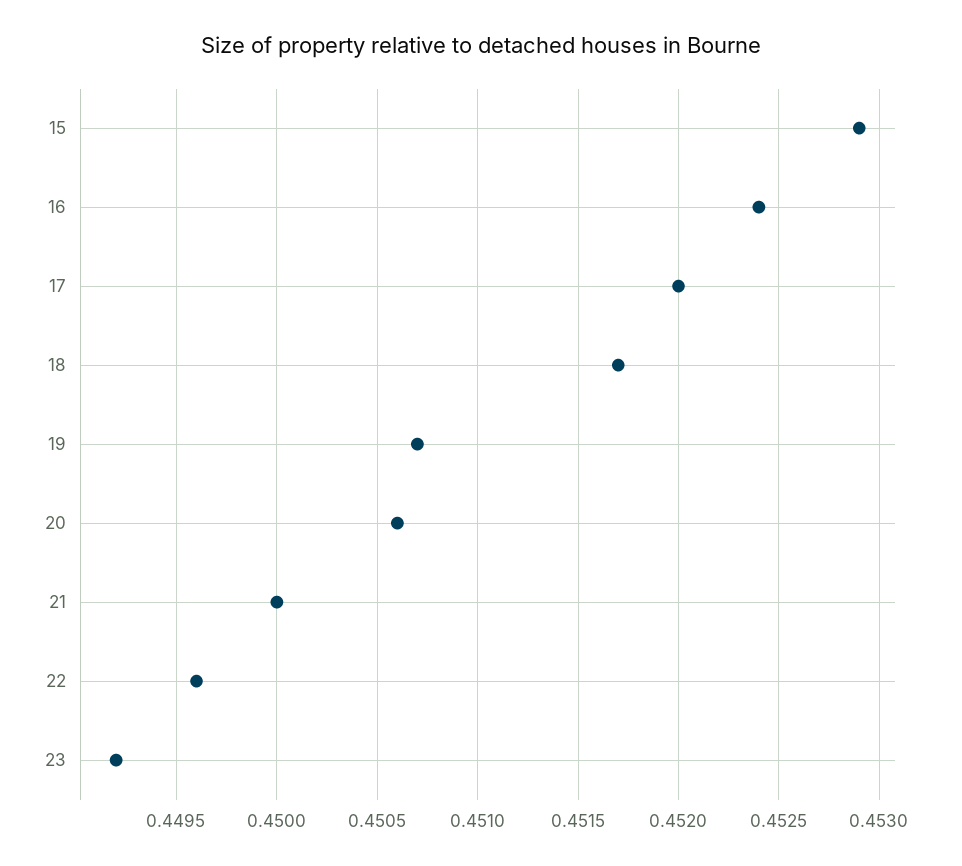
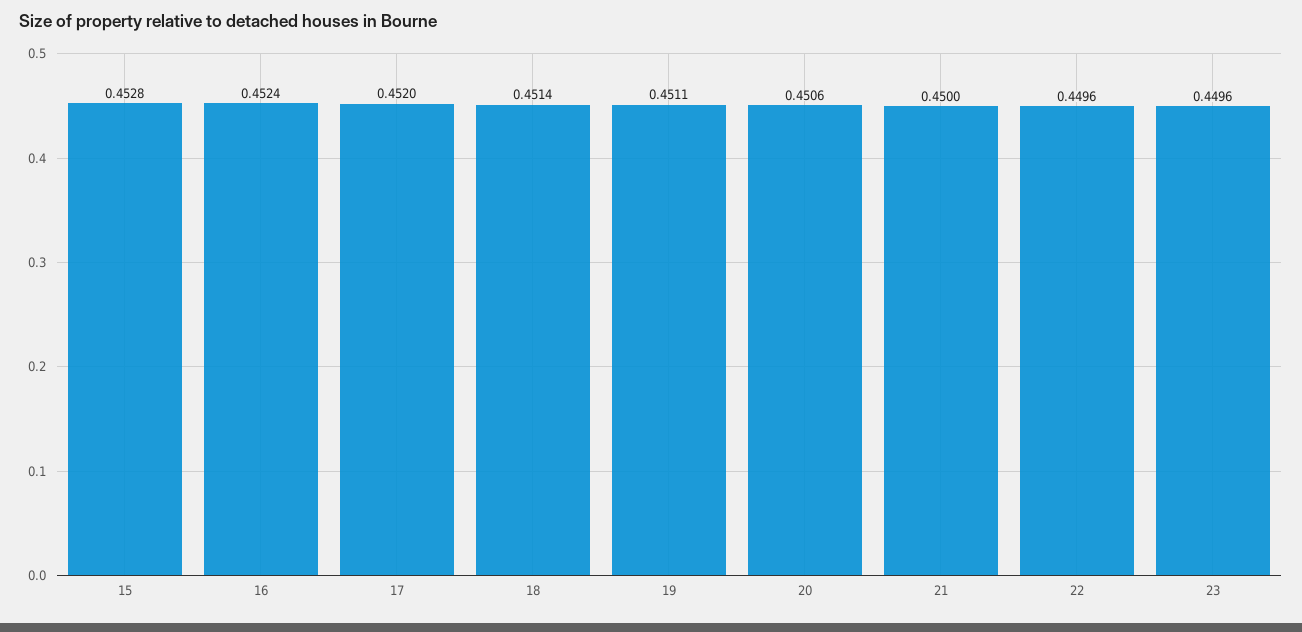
  {
-   "15": 0.4529,
+   "15": 0.4528,
    "16": 0.4524,
    "17": 0.452,
-   "18": 0.4517,
+   "18": 0.4514,
-   "19": 0.4507,
+   "19": 0.4511,
    "20": 0.4506,
    "21": 0.45,
    "22": 0.4496,
-   "23": 0.4492
+   "23": 0.4496
  }

